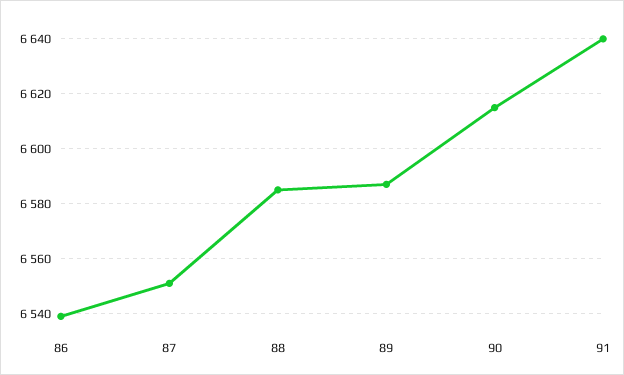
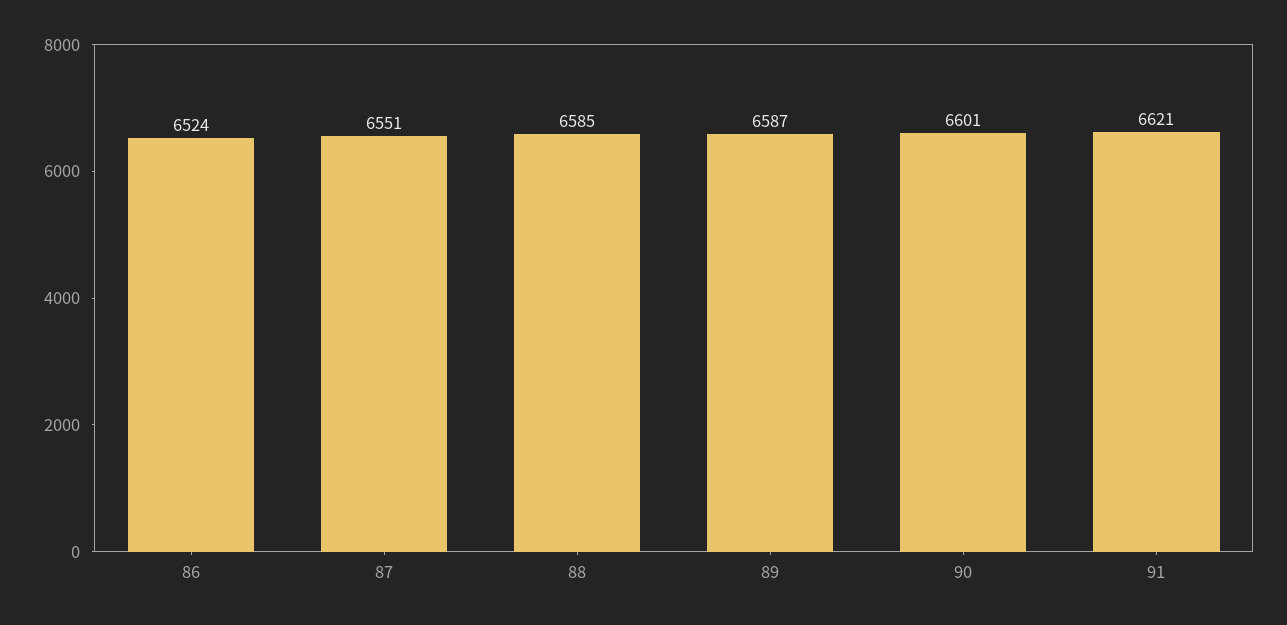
  {
-   "86": 6540,
+   "86": 6524,
    "87": 6551,
    "88": 6585,
    "89": 6587,
-   "90": 6615,
+   "90": 6601,
-   "91": 6640
+   "91": 6621
  }

